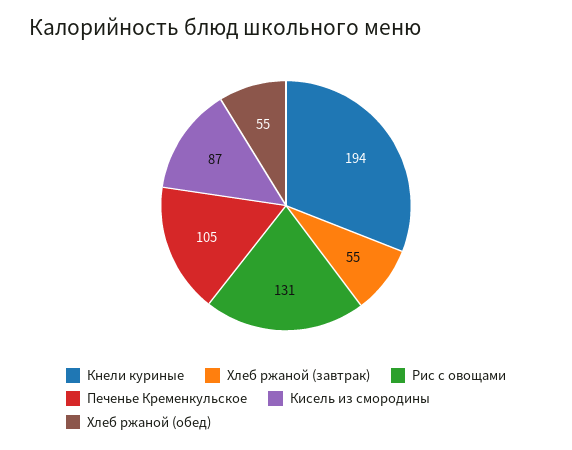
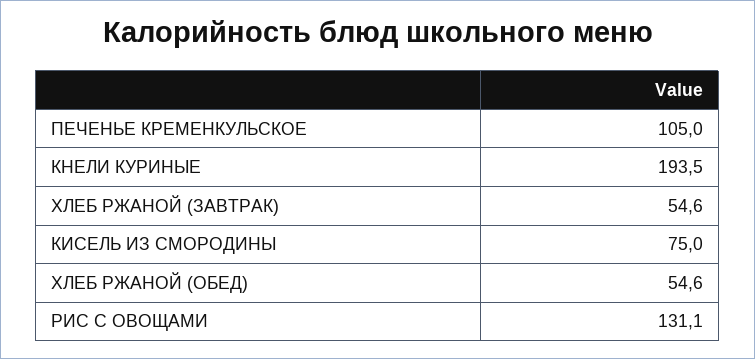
  {
    "Кнели куриные": 193.5,
    "Хлеб ржаной (завтрак)": 54.6,
    "Рис с овощами": 131.1,
    "Печенье Кременкульское": 105,
-   "Кисель из смородины": 87,
+   "Кисель из смородины": 75,
    "Хлеб ржаной (обед)": 54.6
  }

